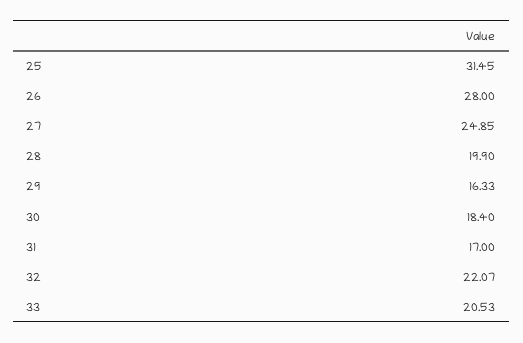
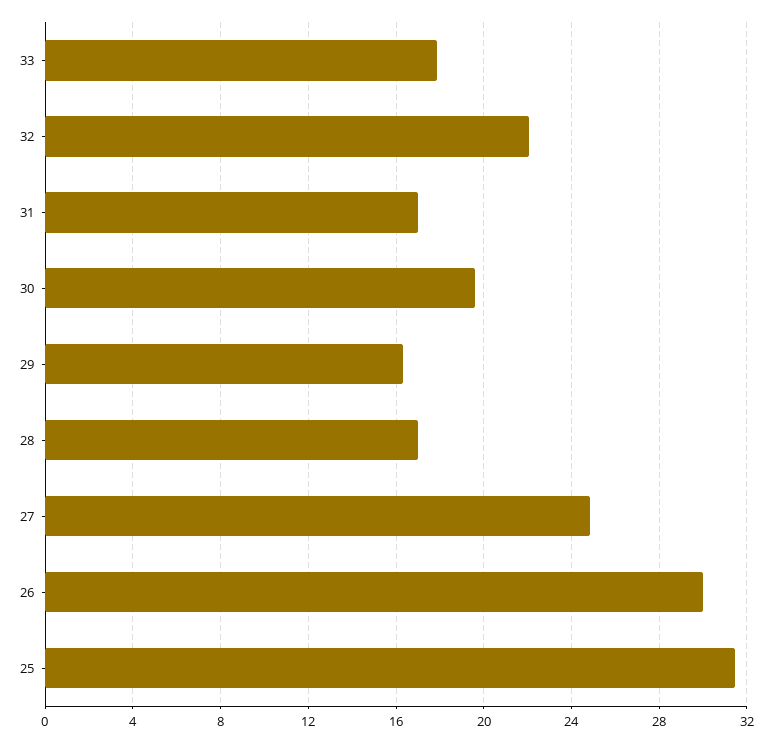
  {
    "25": 31.45,
-   "26": 28,
+   "26": 30,
    "27": 24.85,
-   "28": 19.9,
+   "28": 17,
    "29": 16.33,
-   "30": 18.4,
+   "30": 19.5,
    "31": 17,
    "32": 22.07,
-   "33": 20.53
+   "33": 18
  }

